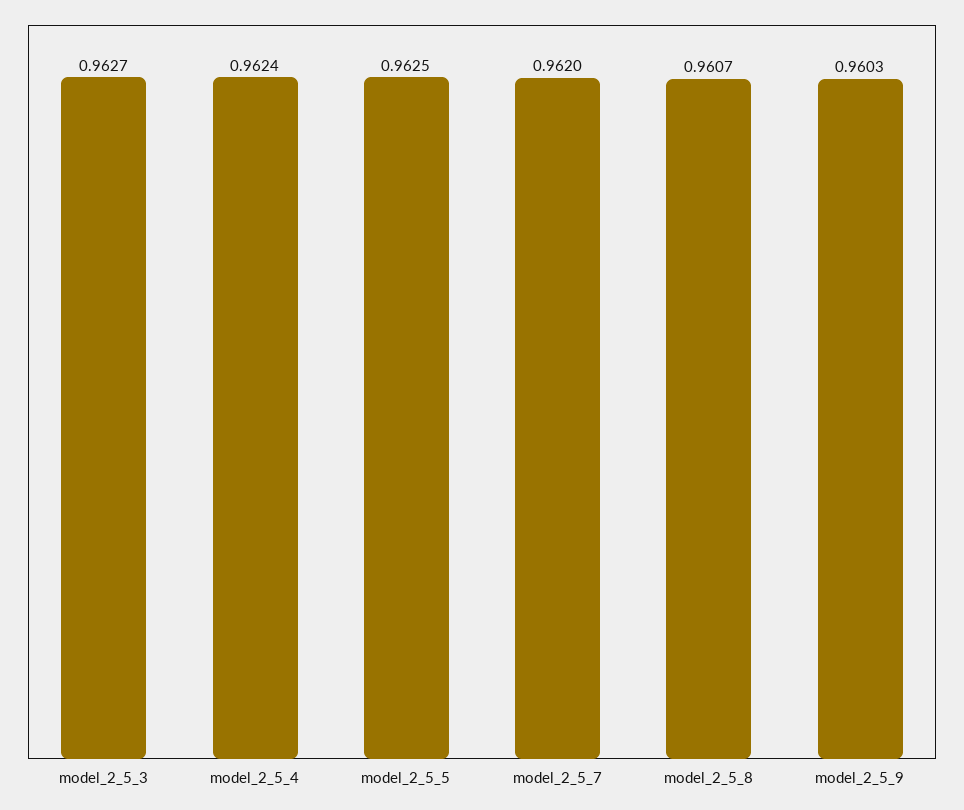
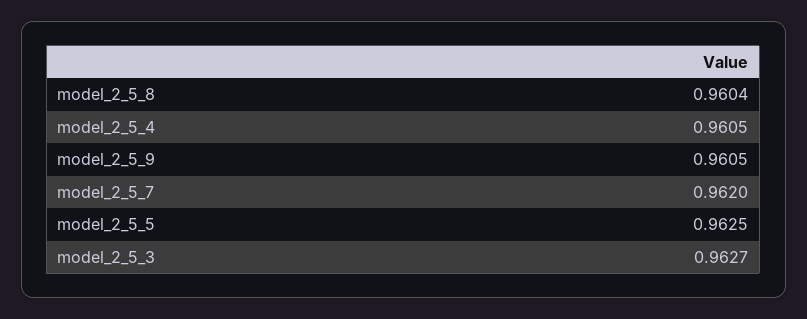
  {
    "model_2_5_3": 0.9627,
-   "model_2_5_4": 0.9624,
+   "model_2_5_4": 0.9605,
    "model_2_5_5": 0.9625,
    "model_2_5_7": 0.962,
-   "model_2_5_8": 0.9607,
+   "model_2_5_8": 0.9604,
-   "model_2_5_9": 0.9603
+   "model_2_5_9": 0.9605
  }

